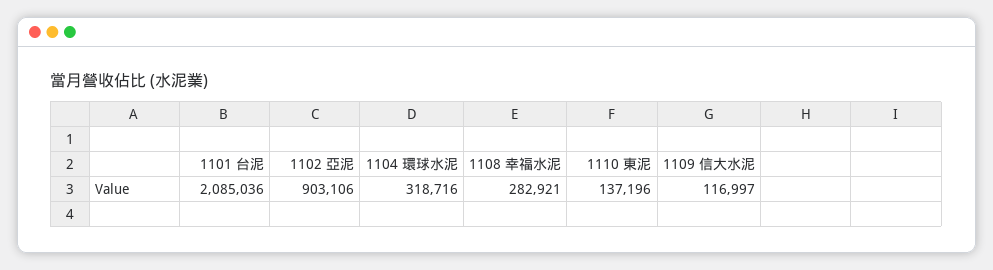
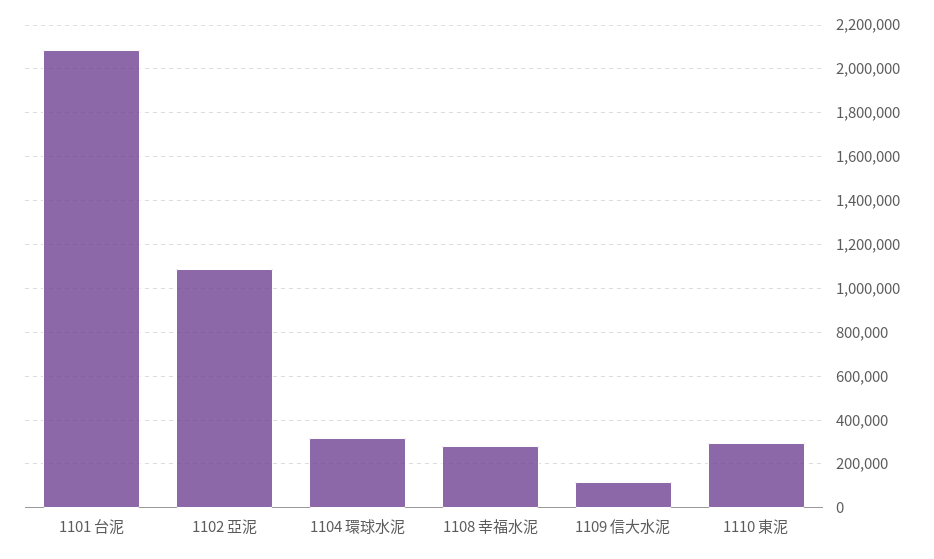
  {
    "1101 台泥": 2085036,
-   "1102 亞泥": 903106,
+   "1102 亞泥": 1100000,
    "1104 環球水泥": 318716,
    "1108 幸福水泥": 282921,
-   "1110 東泥": 137196,
+   "1110 東泥": 300000,
    "1109 信大水泥": 116997
  }

